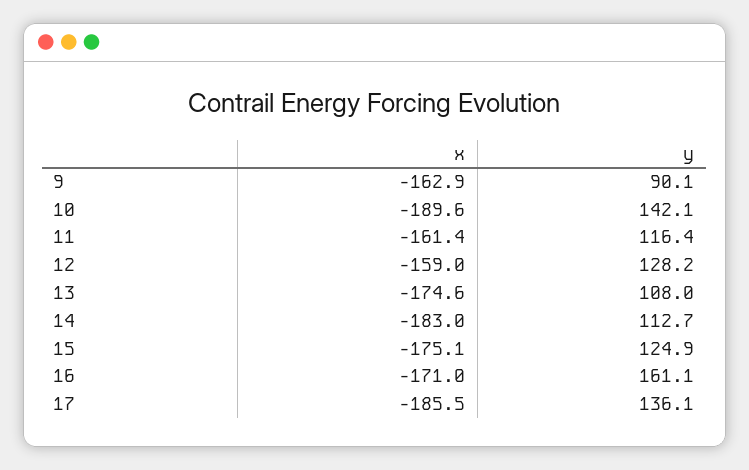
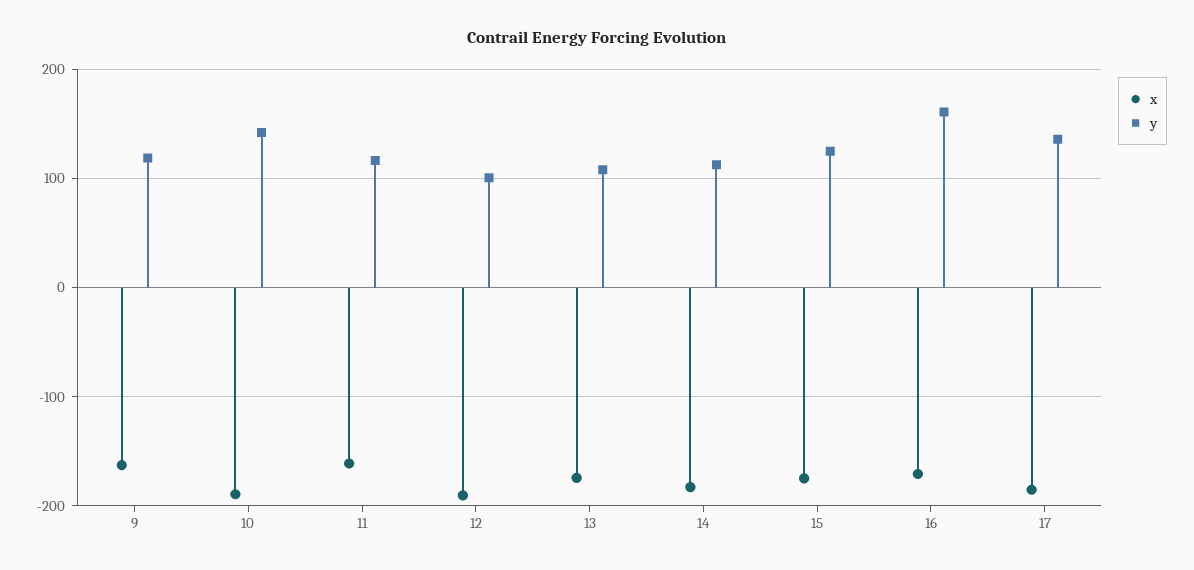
  {
    "x": {
      "9": -162.9,
      "10": -189.6,
      "11": -161.4,
-     "12": -159,
+     "12": -190,
      "13": -174.6,
      "14": -183,
      "15": -175.1,
      "16": -171,
      "17": -185.5
    },
    "y": {
-     "9": 90.1,
+     "9": 120,
      "10": 142.1,
      "11": 116.4,
-     "12": 128.2,
+     "12": 100,
      "13": 108,
      "14": 112.7,
      "15": 124.9,
      "16": 161.1,
      "17": 136.1
    }
  }

